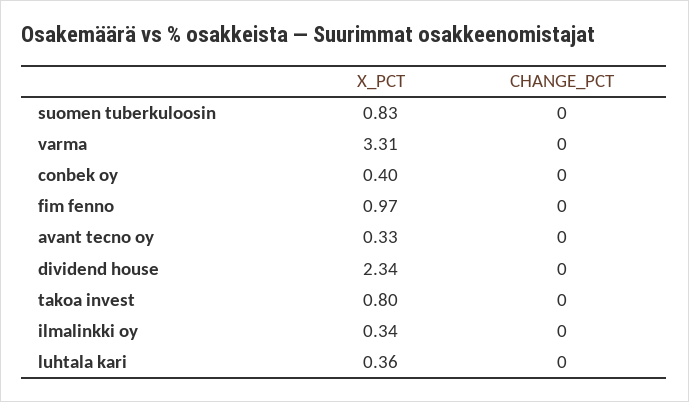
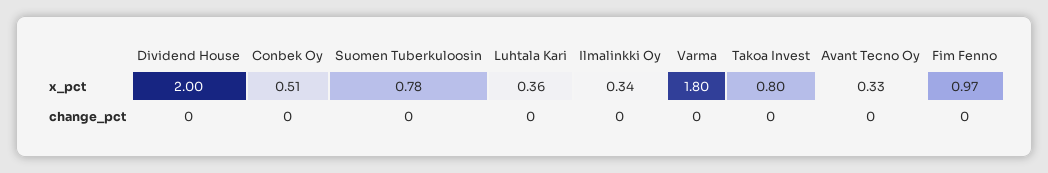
  {
    "X_PCT": {
-     "suomen tuberkuloosin": 0.83,
+     "suomen tuberkuloosin": 0.78,
-     "varma": 3.31,
+     "varma": 1.8,
-     "conbek oy": 0.4,
+     "conbek oy": 0.51,
      "fim fenno": 0.97,
      "avant tecno oy": 0.33,
-     "dividend house": 2.34,
+     "dividend house": 2,
      "takoa invest": 0.8,
      "ilmalinkki oy": 0.34,
      "luhtala kari": 0.36
    },
    "CHANGE_PCT": {
      "suomen tuberkuloosin": 0,
      "varma": 0,
      "conbek oy": 0,
      "fim fenno": 0,
      "avant tecno oy": 0,
      "dividend house": 0,
      "takoa invest": 0,
      "ilmalinkki oy": 0,
      "luhtala kari": 0
    }
  }

